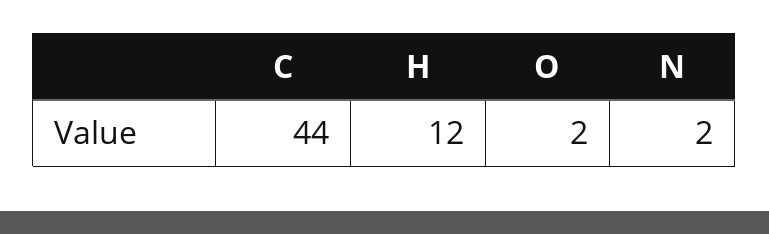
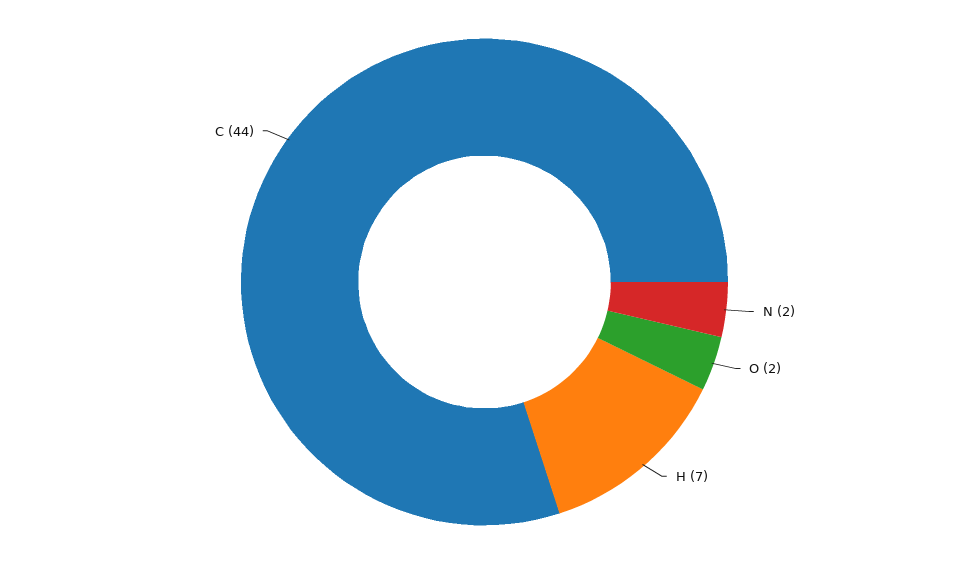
  {
    "C": 44,
-   "H": 12,
+   "H": 7,
    "O": 2,
    "N": 2
  }

